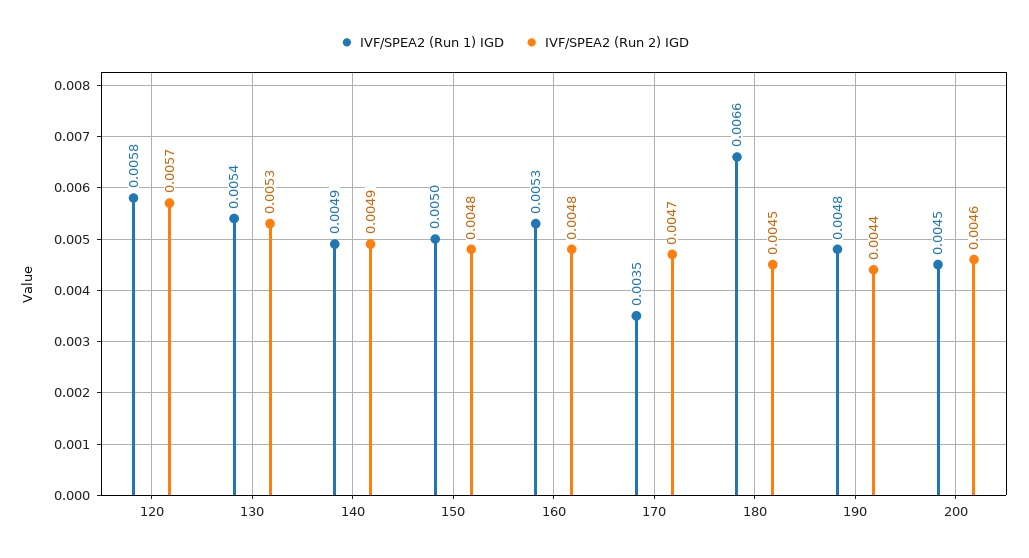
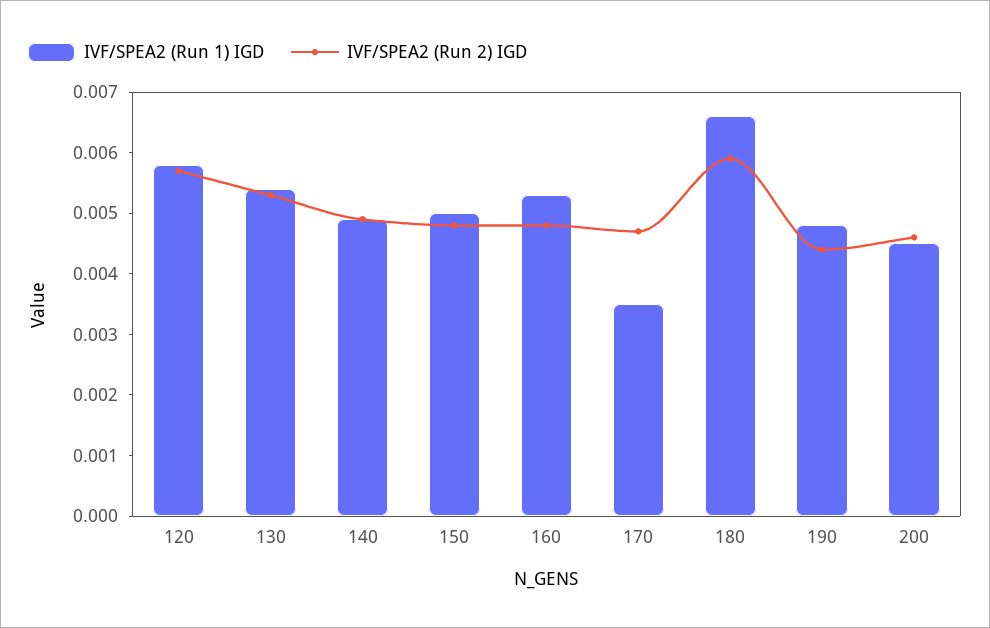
  {
    "IVF/SPEA2 (Run 1) IGD": {
      "120": 0.0058,
      "130": 0.0054,
      "140": 0.0049,
      "150": 0.005,
      "160": 0.0053,
      "170": 0.0035,
      "180": 0.0066,
      "190": 0.0048,
      "200": 0.0045
    },
    "IVF/SPEA2 (Run 2) IGD": {
      "120": 0.0057,
      "130": 0.0053,
      "140": 0.0049,
      "150": 0.0048,
      "160": 0.0048,
      "170": 0.0047,
-     "180": 0.0045,
+     "180": 0.006,
      "190": 0.0044,
      "200": 0.0046
    }
  }

